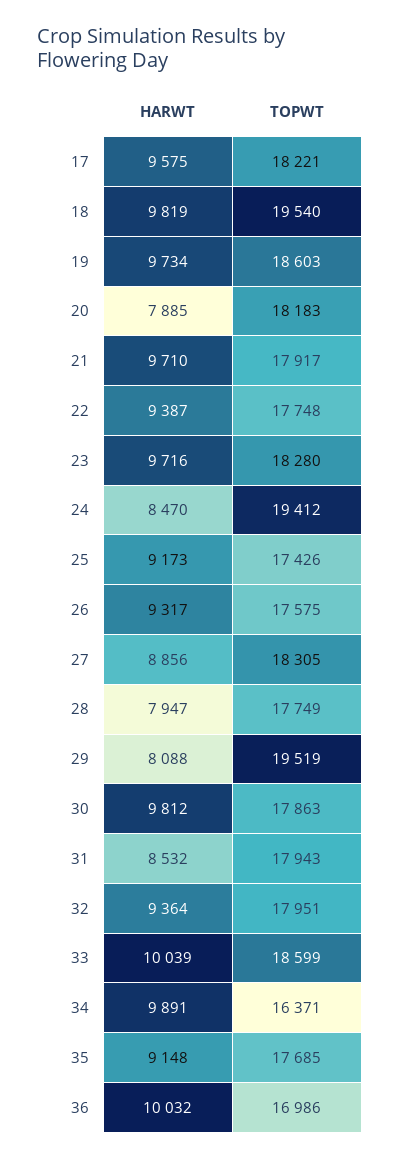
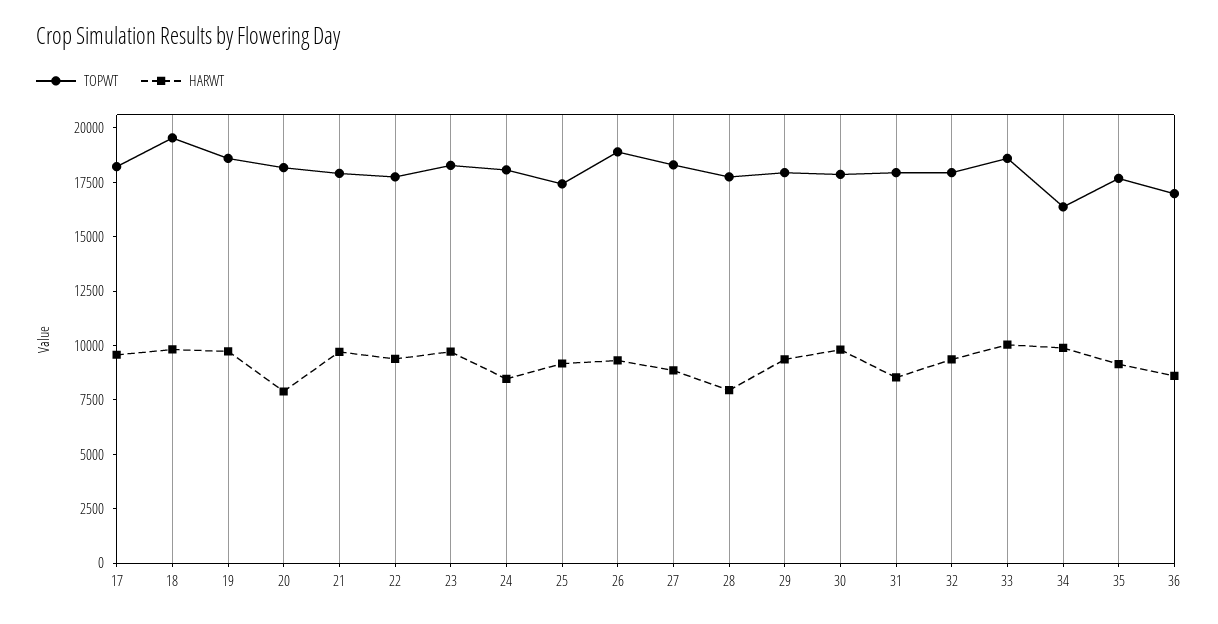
  {
    "HARWT": {
      "17": 9575,
      "18": 9819,
      "19": 9734,
      "20": 7885,
      "21": 9710,
      "22": 9387,
      "23": 9716,
      "24": 8470,
      "25": 9173,
      "26": 9317,
      "27": 8856,
      "28": 7947,
-     "29": 8088,
+     "29": 9500,
      "30": 9812,
      "31": 8532,
      "32": 9364,
      "33": 10039,
      "34": 9891,
      "35": 9148,
-     "36": 10032
+     "36": 8500
    },
    "TOPWT": {
      "17": 18221,
      "18": 19540,
      "19": 18603,
      "20": 18183,
      "21": 17917,
      "22": 17748,
      "23": 18280,
-     "24": 19412,
+     "24": 18000,
      "25": 17426,
-     "26": 17575,
+     "26": 19000,
      "27": 18305,
      "28": 17749,
-     "29": 19519,
+     "29": 18000,
      "30": 17863,
      "31": 17943,
      "32": 17951,
      "33": 18599,
      "34": 16371,
      "35": 17685,
      "36": 16986
    }
  }

